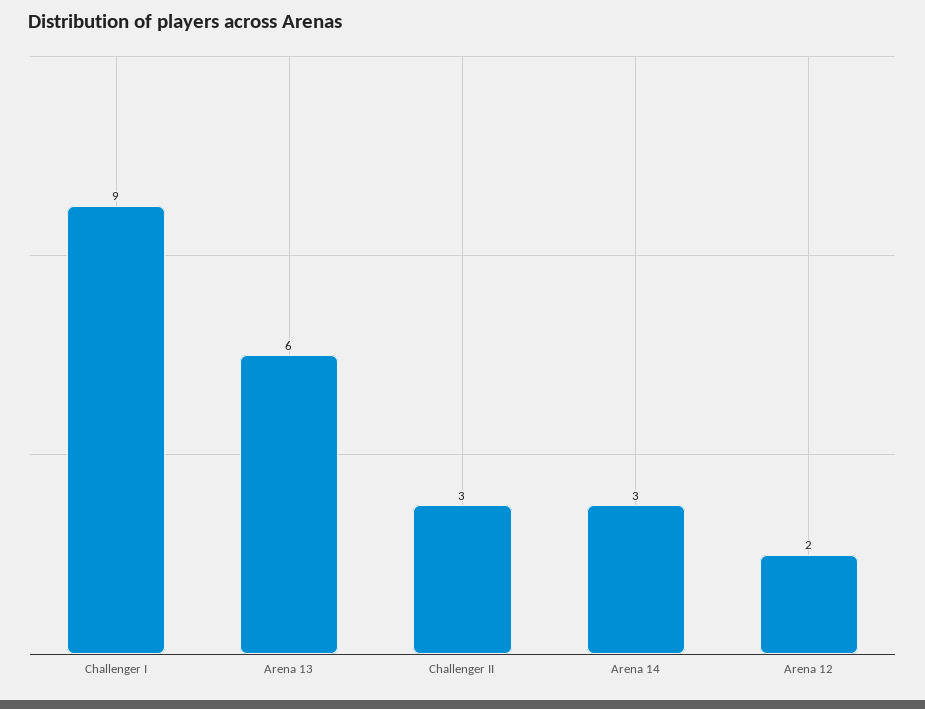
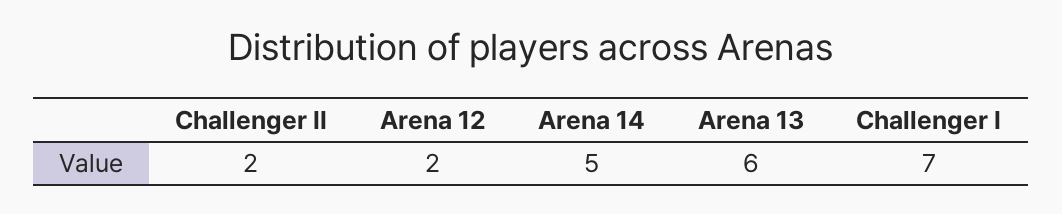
  {
-   "Challenger I": 9,
+   "Challenger I": 7,
    "Arena 13": 6,
-   "Challenger II": 3,
+   "Challenger II": 2,
-   "Arena 14": 3,
+   "Arena 14": 5,
    "Arena 12": 2
  }

